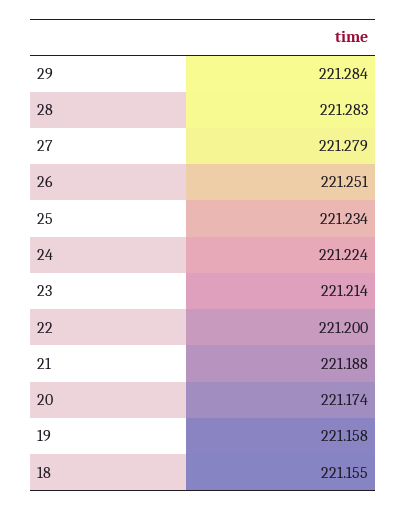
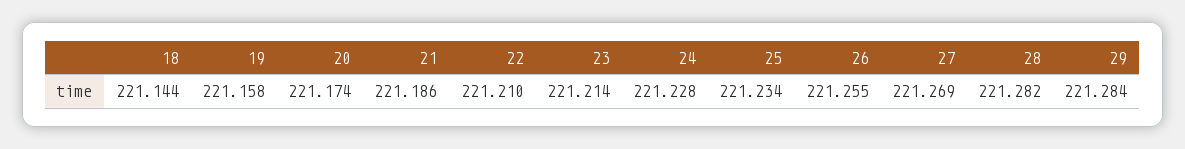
  {
    "29": 221.284,
-   "28": 221.283,
+   "28": 221.282,
-   "27": 221.279,
+   "27": 221.269,
-   "26": 221.251,
+   "26": 221.255,
    "25": 221.234,
-   "24": 221.224,
+   "24": 221.228,
    "23": 221.214,
-   "22": 221.2,
+   "22": 221.21,
-   "21": 221.188,
+   "21": 221.186,
    "20": 221.174,
    "19": 221.158,
-   "18": 221.155
+   "18": 221.144
  }

